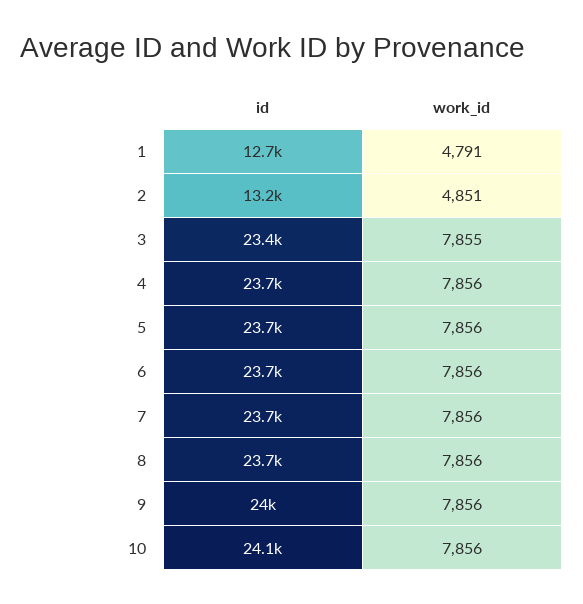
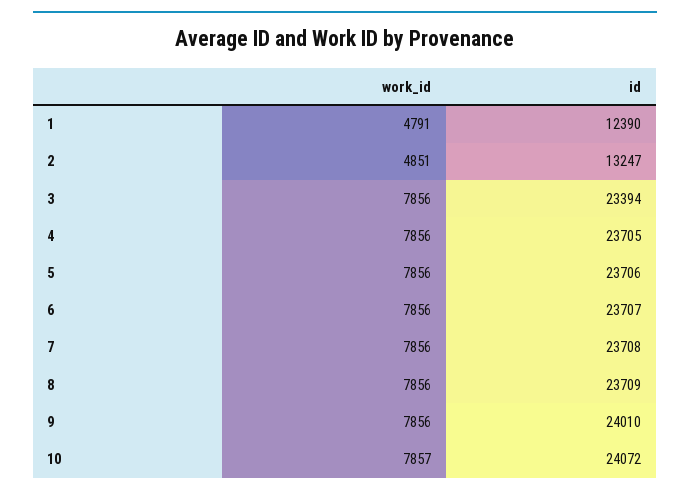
  {
    "id": {
-     "1": 12700,
+     "1": 12390,
      "2": 13247,
      "3": 23394,
      "4": 23705,
      "5": 23706,
      "6": 23707,
      "7": 23708,
      "8": 23709,
      "9": 24010,
      "10": 24072
    },
    "work_id": {
      "1": 4791,
      "2": 4851,
-     "3": 7855,
+     "3": 7856,
      "4": 7856,
      "5": 7856,
      "6": 7856,
      "7": 7856,
      "8": 7856,
      "9": 7856,
-     "10": 7856
+     "10": 7857
    }
  }

